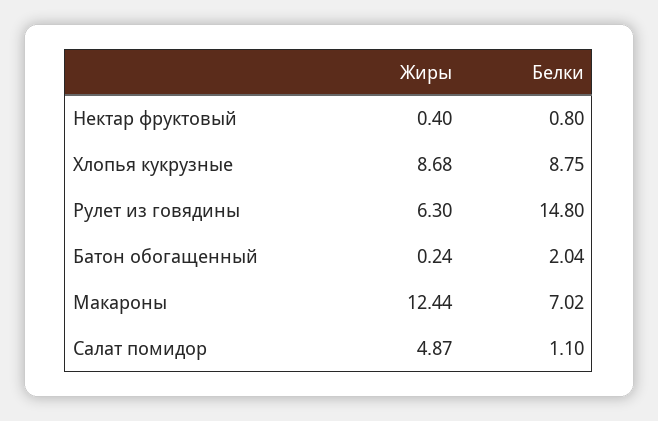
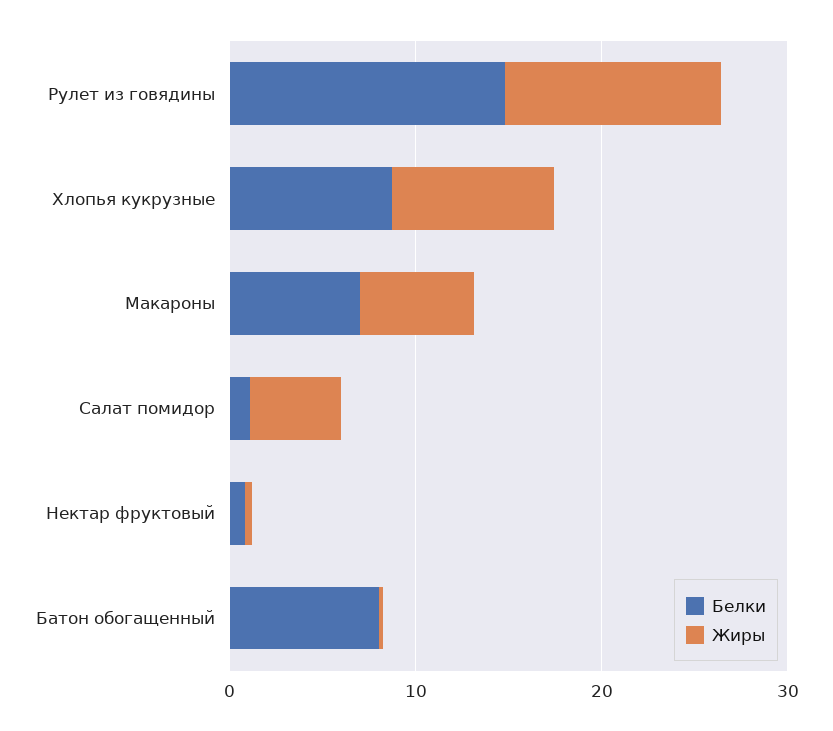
  {
    "Жиры": {
      "Нектар фруктовый": 0.4,
      "Хлопья кукрузные": 8.68,
-     "Рулет из говядины": 6.3,
+     "Рулет из говядины": 12,
      "Батон обогащенный": 0.24,
-     "Макароны": 12.44,
+     "Макароны": 6,
      "Салат помидор": 4.87
    },
    "Белки": {
      "Нектар фруктовый": 0.8,
      "Хлопья кукрузные": 8.75,
      "Рулет из говядины": 14.8,
-     "Батон обогащенный": 2.04,
+     "Батон обогащенный": 8,
      "Макароны": 7.02,
      "Салат помидор": 1.1
    }
  }

